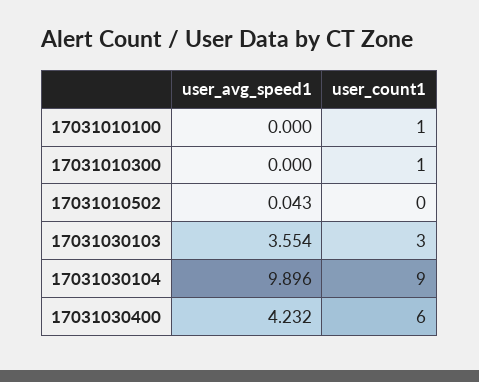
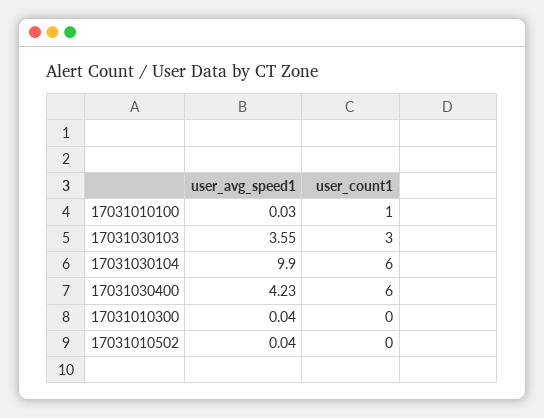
  {
    "user_avg_speed1": {
-     "17031010100": 0,
+     "17031010100": 0.03,
-     "17031010300": 0,
+     "17031010300": 0.04,
      "17031010502": 0.043,
      "17031030103": 3.554,
      "17031030104": 9.896,
      "17031030400": 4.232
    },
    "user_count1": {
      "17031010100": 1,
-     "17031010300": 1,
+     "17031010300": 0,
      "17031010502": 0,
      "17031030103": 3,
-     "17031030104": 9,
+     "17031030104": 6,
      "17031030400": 6
    }
  }

